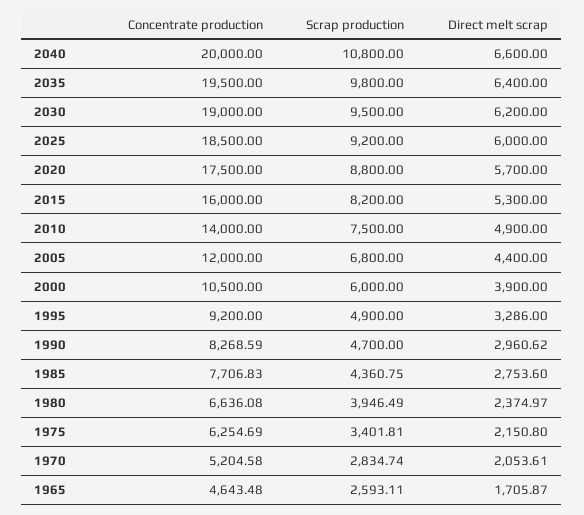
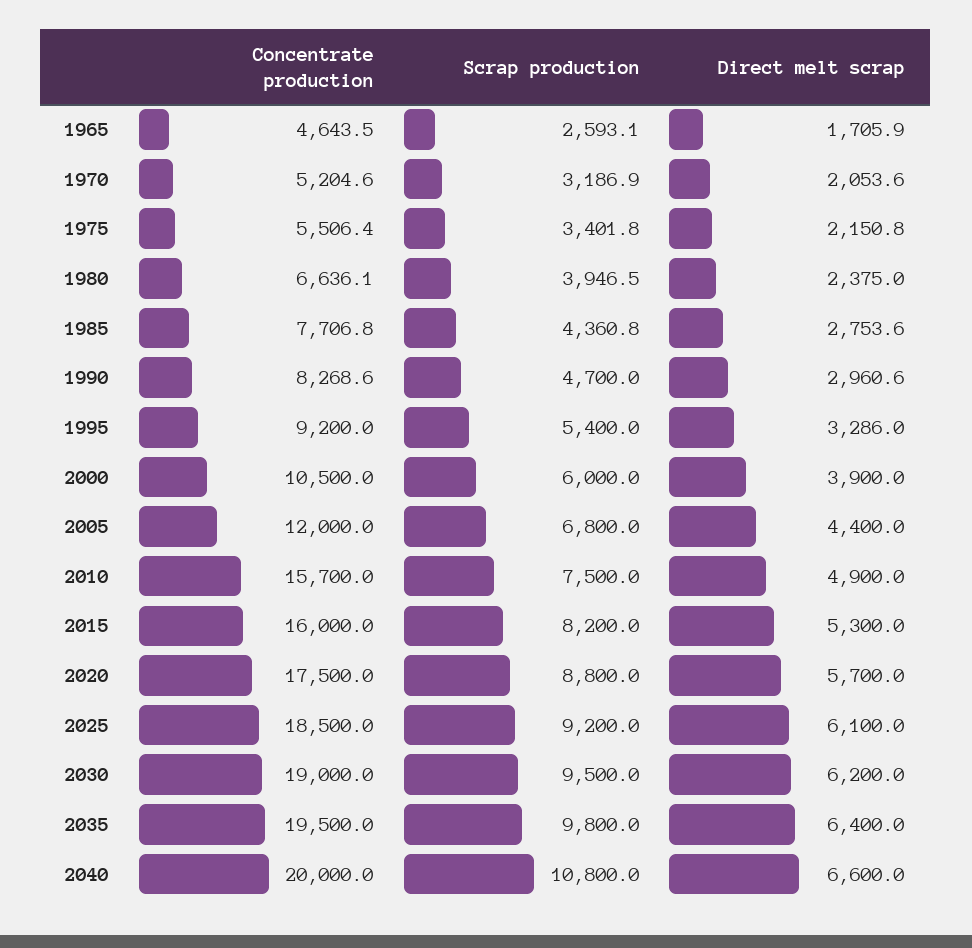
  {
    "Concentrate production": {
      "2040": 20000,
      "2035": 19500,
      "2030": 19000,
      "2025": 18500,
      "2020": 17500,
      "2015": 16000,
-     "2010": 14000,
+     "2010": 15700,
      "2005": 12000,
      "2000": 10500,
      "1995": 9200,
      "1990": 8268.59,
      "1985": 7706.83,
      "1980": 6636.08,
-     "1975": 6254.69,
+     "1975": 5506.4,
      "1970": 5204.58,
      "1965": 4643.48
    },
    "Scrap production": {
      "2040": 10800,
      "2035": 9800,
      "2030": 9500,
      "2025": 9200,
      "2020": 8800,
      "2015": 8200,
      "2010": 7500,
      "2005": 6800,
      "2000": 6000,
-     "1995": 4900,
+     "1995": 5400,
      "1990": 4700,
      "1985": 4360.75,
      "1980": 3946.49,
      "1975": 3401.81,
-     "1970": 2834.74,
+     "1970": 3186.9,
      "1965": 2593.11
    },
    "Direct melt scrap": {
      "2040": 6600,
      "2035": 6400,
      "2030": 6200,
-     "2025": 6000,
+     "2025": 6100,
      "2020": 5700,
      "2015": 5300,
      "2010": 4900,
      "2005": 4400,
      "2000": 3900,
      "1995": 3286,
      "1990": 2960.62,
      "1985": 2753.6,
      "1980": 2374.97,
      "1975": 2150.8,
      "1970": 2053.61,
      "1965": 1705.87
    }
  }

